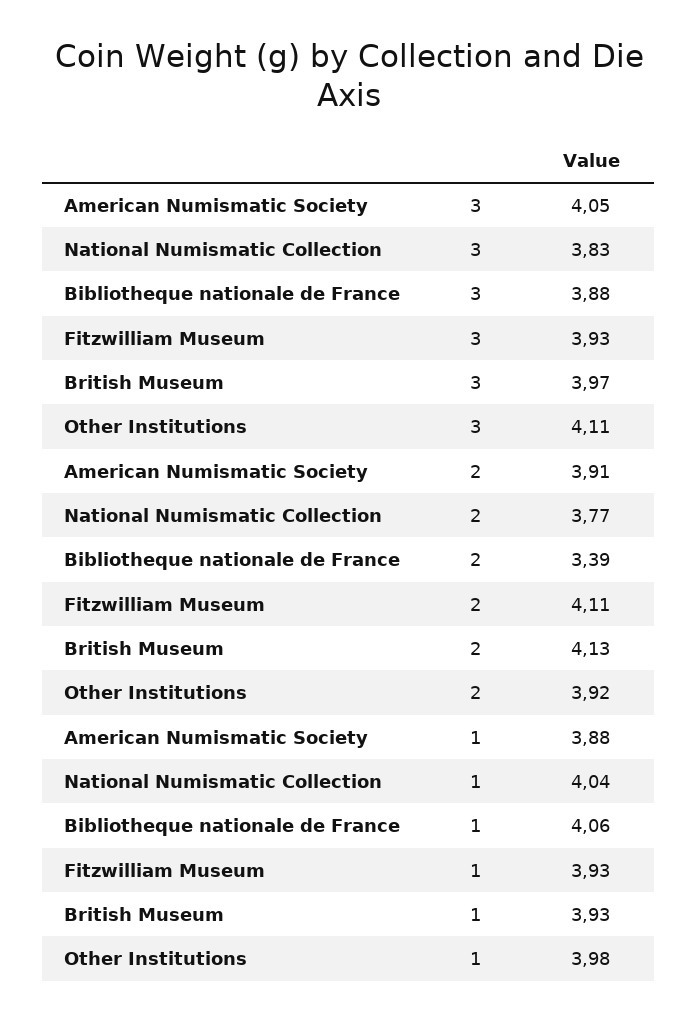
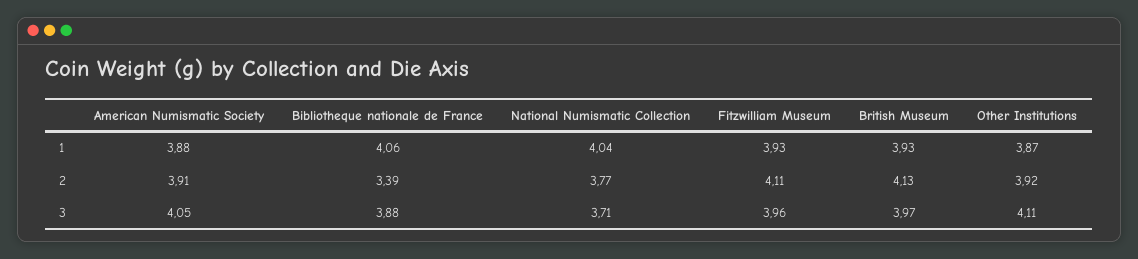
  {
    "American Numismatic Society": {
      "3": 4.05,
      "2": 3.91,
      "1": 3.88
    },
    "National Numismatic Collection": {
-     "3": 3.83,
+     "3": 3.71,
      "2": 3.77,
      "1": 4.04
    },
    "Bibliotheque nationale de France": {
      "3": 3.88,
      "2": 3.39,
      "1": 4.06
    },
    "Fitzwilliam Museum": {
-     "3": 3.93,
+     "3": 3.96,
      "2": 4.11,
      "1": 3.93
    },
    "British Museum": {
      "3": 3.97,
      "2": 4.13,
      "1": 3.93
    },
    "Other Institutions": {
      "3": 4.11,
      "2": 3.92,
-     "1": 3.98
+     "1": 3.87
    }
  }

